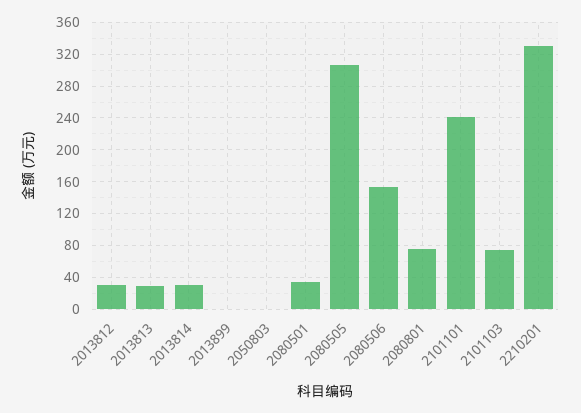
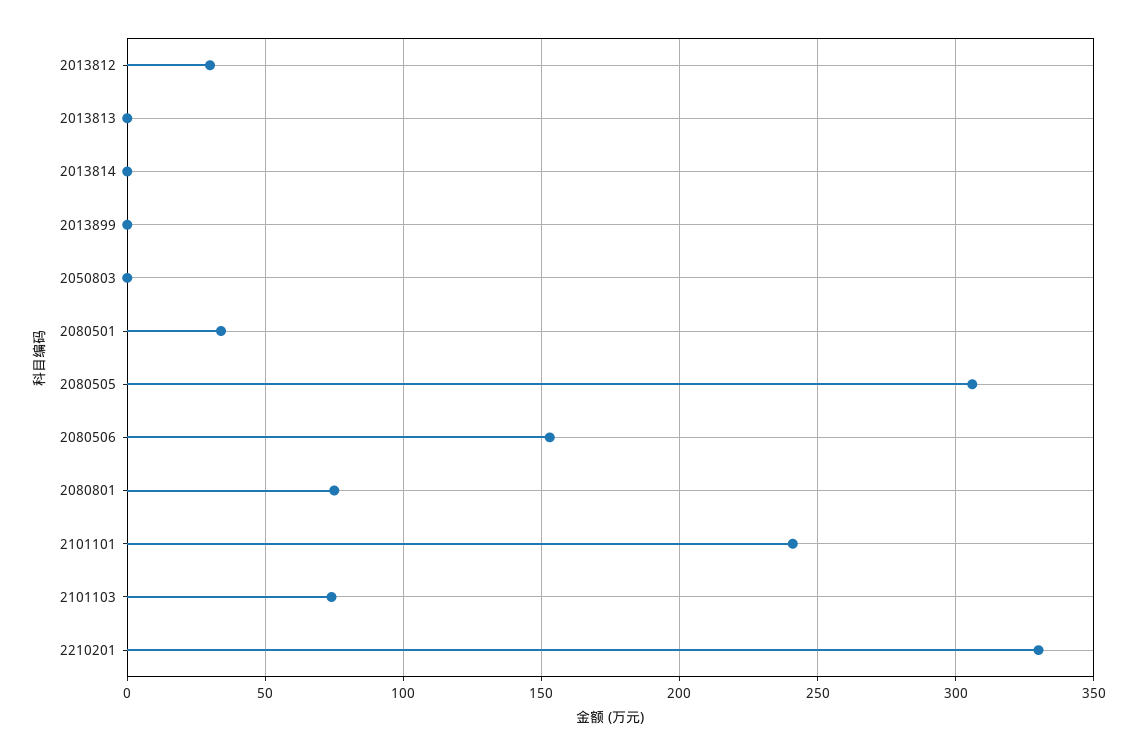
  {
    "2013812": 30,
-   "2013813": 30,
+   "2013813": 0,
-   "2013814": 30,
+   "2013814": 0,
    "2013899": 0,
    "2050803": 0,
    "2080501": 35,
    "2080505": 305,
    "2080506": 155,
    "2080801": 75,
    "2101101": 240,
    "2101103": 75,
    "2210201": 330
  }

